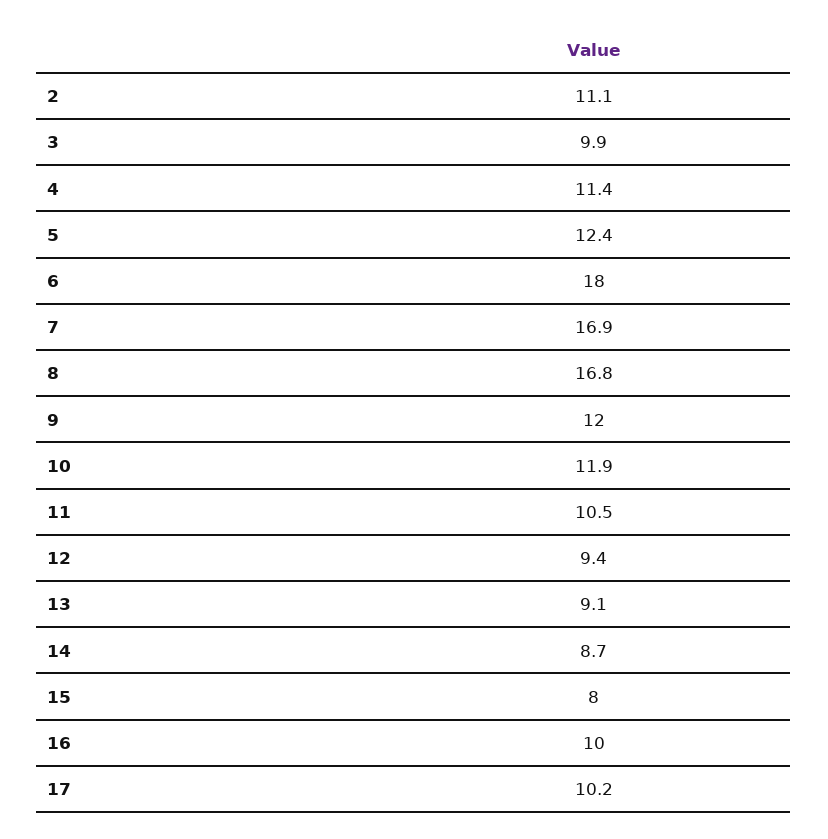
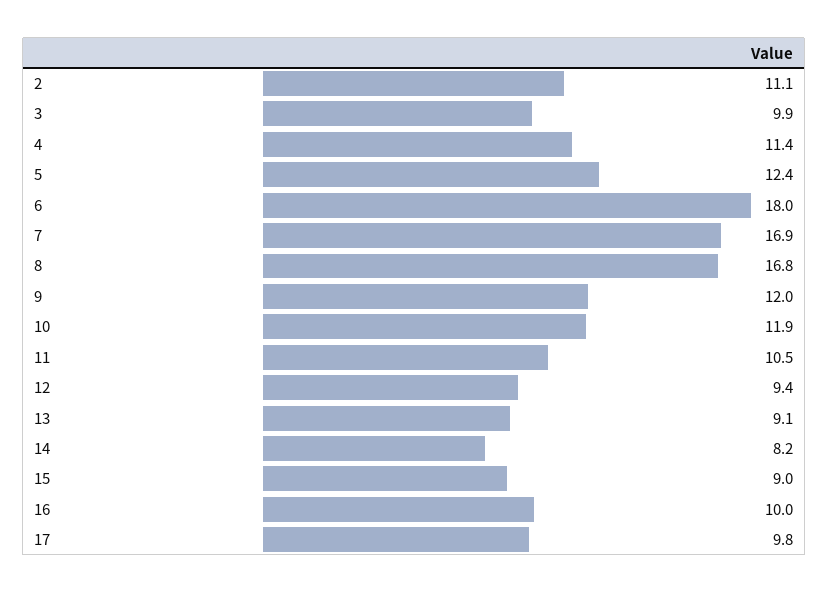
  {
    "2": 11.1,
    "3": 9.9,
    "4": 11.4,
    "5": 12.4,
    "6": 18,
    "7": 16.9,
    "8": 16.8,
    "9": 12,
    "10": 11.9,
    "11": 10.5,
    "12": 9.4,
    "13": 9.1,
-   "14": 8.7,
+   "14": 8.2,
-   "15": 8,
+   "15": 9,
    "16": 10,
-   "17": 10.2
+   "17": 9.8
  }

